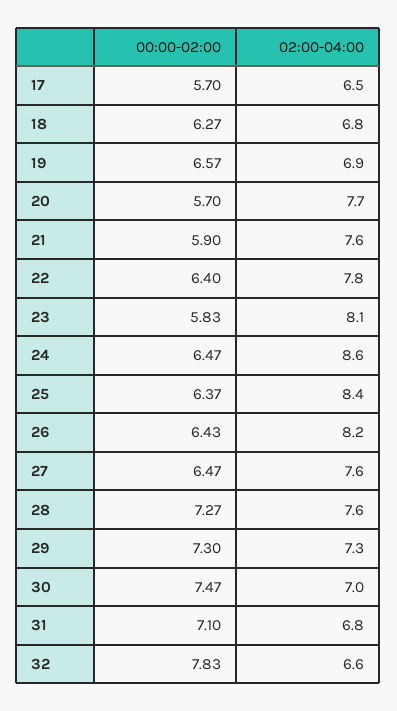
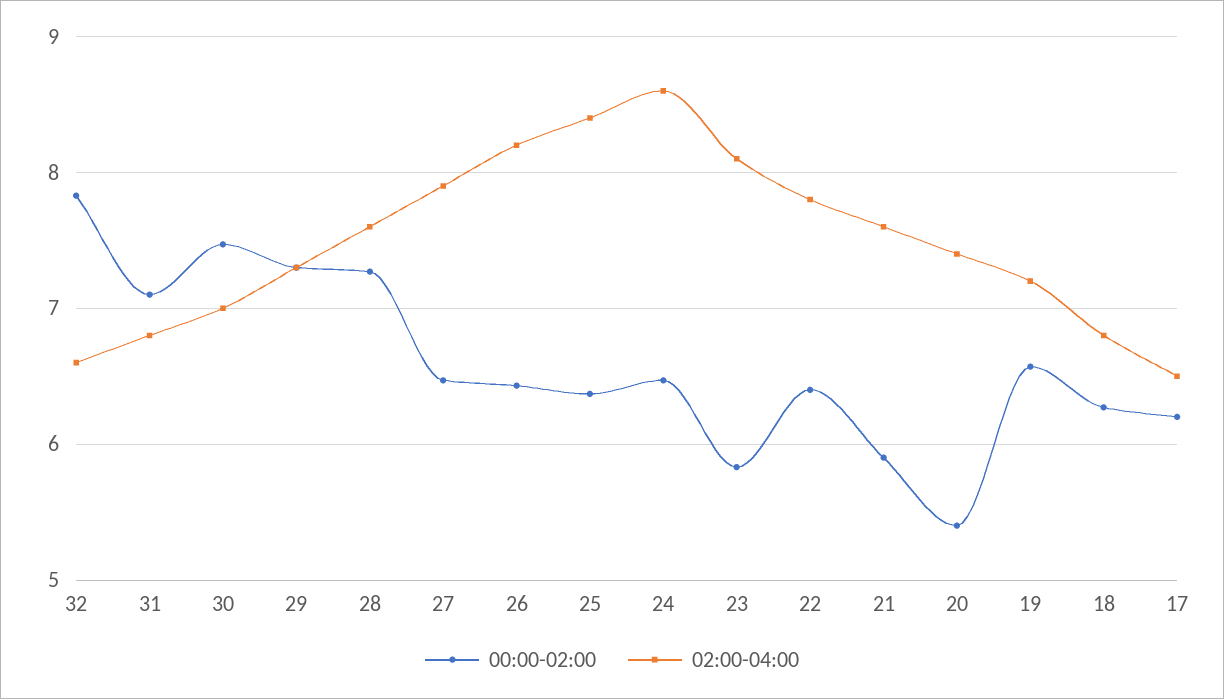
  {
    "00:00-02:00": {
-     "17": 5.7,
+     "17": 6.2,
      "18": 6.27,
      "19": 6.57,
-     "20": 5.7,
+     "20": 5.4,
      "21": 5.9,
      "22": 6.4,
      "23": 5.83,
      "24": 6.47,
      "25": 6.37,
      "26": 6.43,
      "27": 6.47,
      "28": 7.27,
      "29": 7.3,
      "30": 7.47,
      "31": 7.1,
      "32": 7.83
    },
    "02:00-04:00": {
      "17": 6.5,
      "18": 6.8,
-     "19": 6.9,
+     "19": 7.2,
-     "20": 7.7,
+     "20": 7.4,
      "21": 7.6,
      "22": 7.8,
      "23": 8.1,
      "24": 8.6,
      "25": 8.4,
      "26": 8.2,
-     "27": 7.6,
+     "27": 7.9,
      "28": 7.6,
      "29": 7.3,
      "30": 7,
      "31": 6.8,
      "32": 6.6
    }
  }

